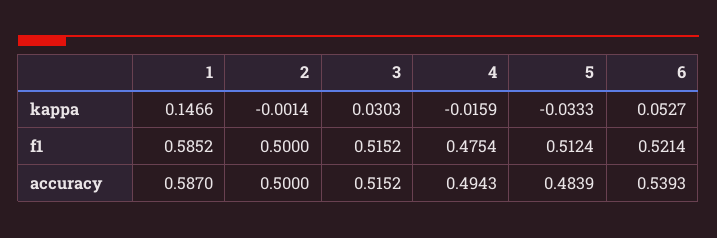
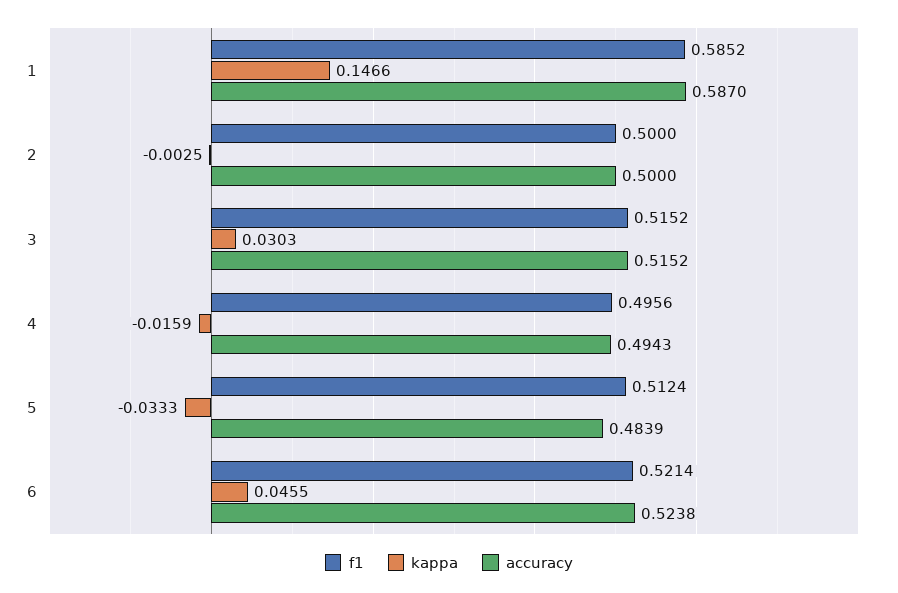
  {
    "kappa": {
      "1": 0.1466,
-     "2": -0.0014,
+     "2": -0.0025,
      "3": 0.0303,
      "4": -0.0159,
      "5": -0.0333,
-     "6": 0.0527
+     "6": 0.0455
    },
    "f1": {
      "1": 0.5852,
      "2": 0.5,
      "3": 0.5152,
-     "4": 0.4754,
+     "4": 0.4956,
      "5": 0.5124,
      "6": 0.5214
    },
    "accuracy": {
      "1": 0.587,
      "2": 0.5,
      "3": 0.5152,
      "4": 0.4943,
      "5": 0.4839,
-     "6": 0.5393
+     "6": 0.5238
    }
  }

